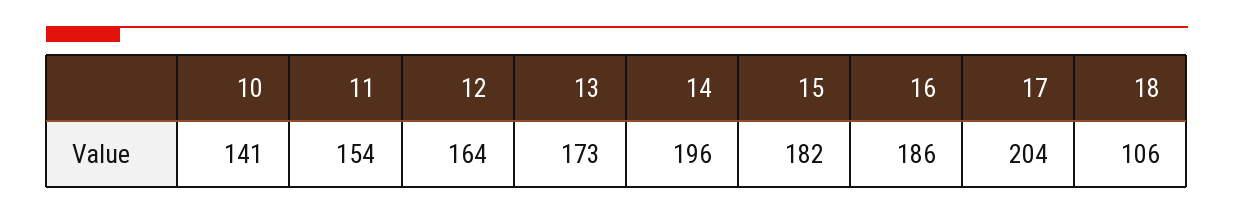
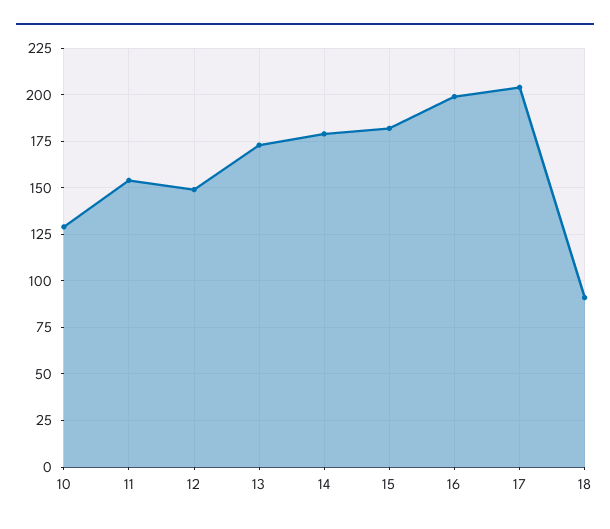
  {
-   "10": 141,
+   "10": 130,
    "11": 154,
-   "12": 164,
+   "12": 150,
    "13": 173,
-   "14": 196,
+   "14": 180,
    "15": 182,
-   "16": 186,
+   "16": 200,
    "17": 204,
-   "18": 106
+   "18": 90
  }

